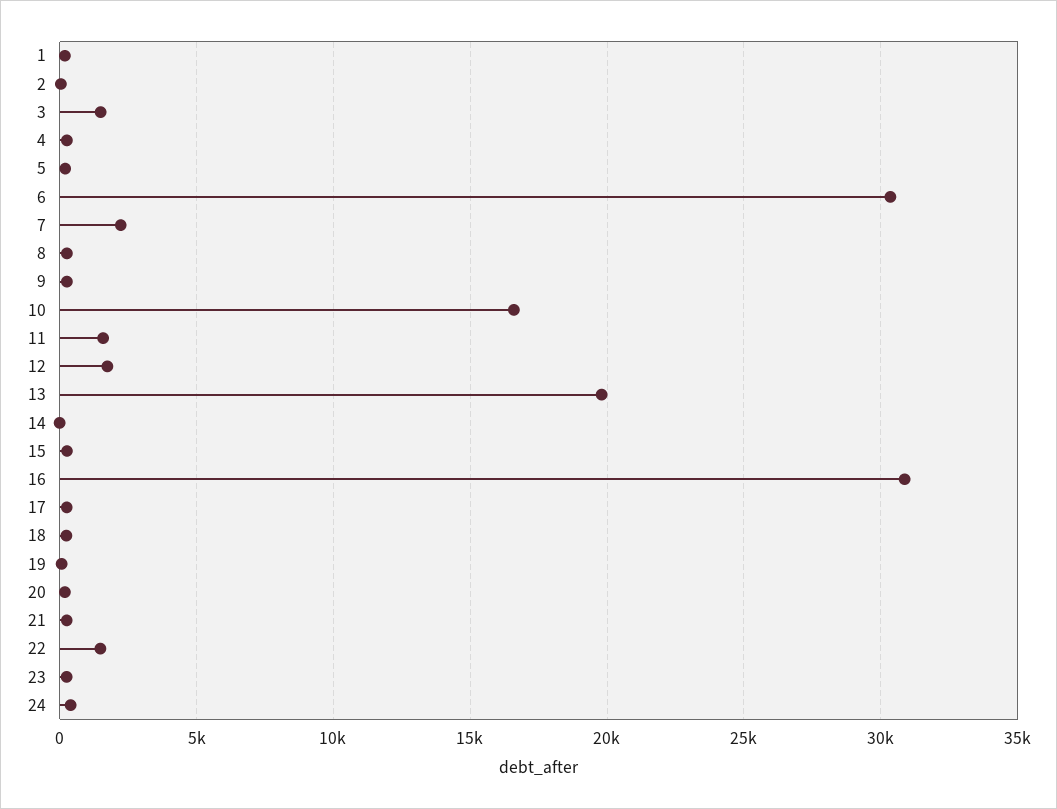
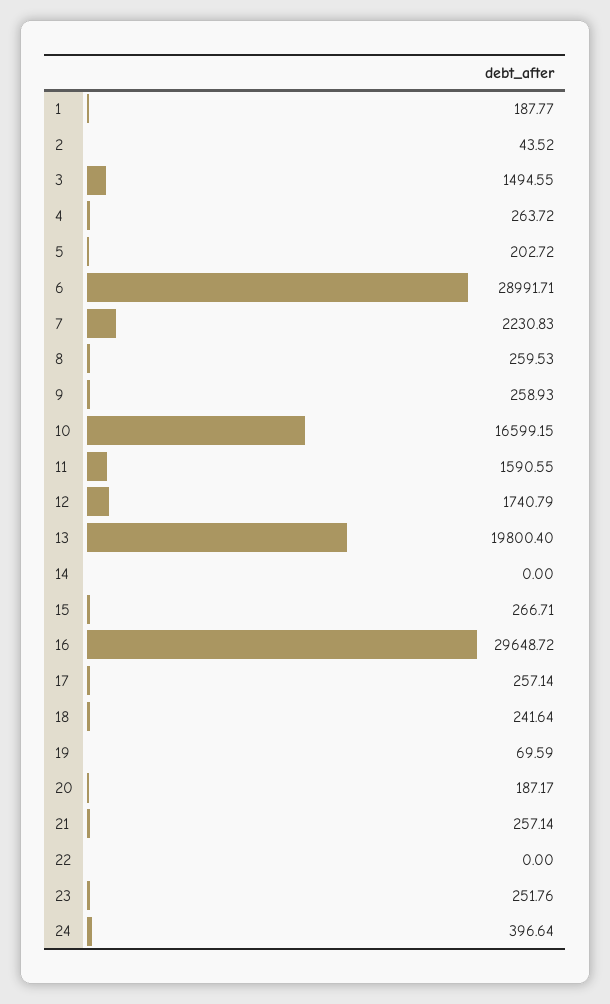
  {
    "1": 187.77,
    "2": 43.52,
    "3": 1494.55,
    "4": 263.72,
    "5": 202.72,
-   "6": 30500,
+   "6": 28991.71,
    "7": 2230.83,
    "8": 259.53,
    "9": 258.93,
    "10": 16599.15,
    "11": 1590.55,
    "12": 1740.79,
    "13": 19800.4,
    "14": 0,
    "15": 266.71,
-   "16": 31000,
+   "16": 29648.72,
    "17": 257.14,
    "18": 241.64,
    "19": 69.59,
    "20": 187.17,
    "21": 257.14,
-   "22": 1500,
+   "22": 0,
    "23": 251.76,
    "24": 396.64
  }

